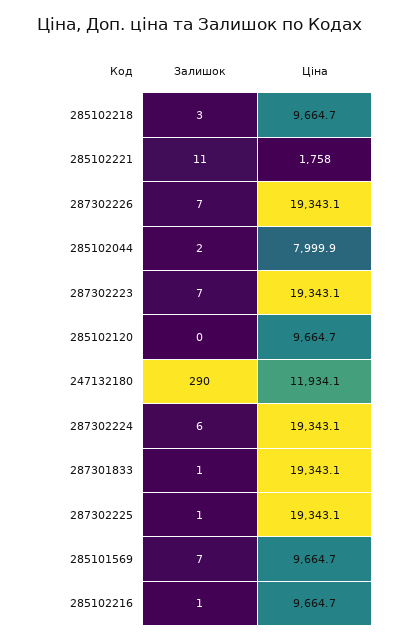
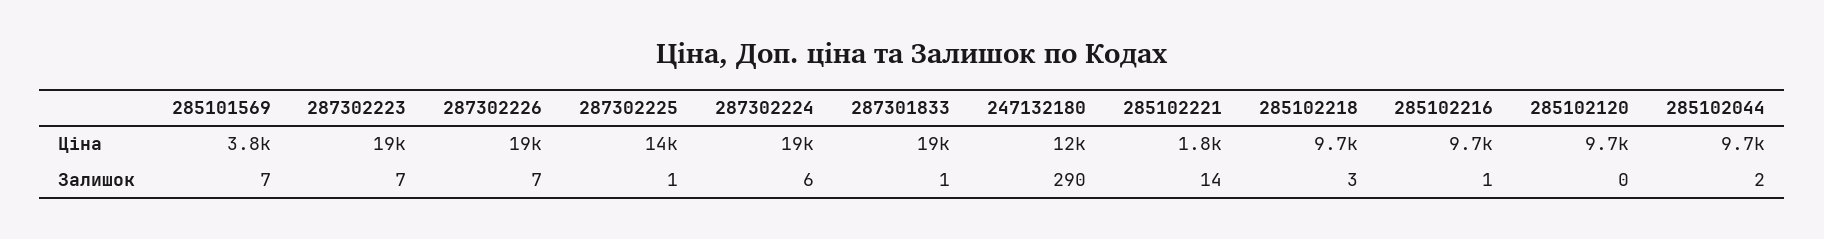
  {
    "Залишок": {
      "285102218": 3,
-     "285102221": 11,
+     "285102221": 14,
      "287302226": 7,
      "285102044": 2,
      "287302223": 7,
      "285102120": 0,
      "247132180": 290,
      "287302224": 6,
      "287301833": 1,
      "287302225": 1,
      "285101569": 7,
      "285102216": 1
    },
    "Ціна": {
      "285102218": 9664.7,
      "285102221": 1758,
      "287302226": 19343.1,
-     "285102044": 7999.9,
+     "285102044": 9700,
      "287302223": 19343.1,
      "285102120": 9664.7,
      "247132180": 11934.1,
      "287302224": 19343.1,
      "287301833": 19343.1,
-     "287302225": 19343.1,
+     "287302225": 14000,
-     "285101569": 9664.7,
+     "285101569": 3800,
      "285102216": 9664.7
    }
  }

